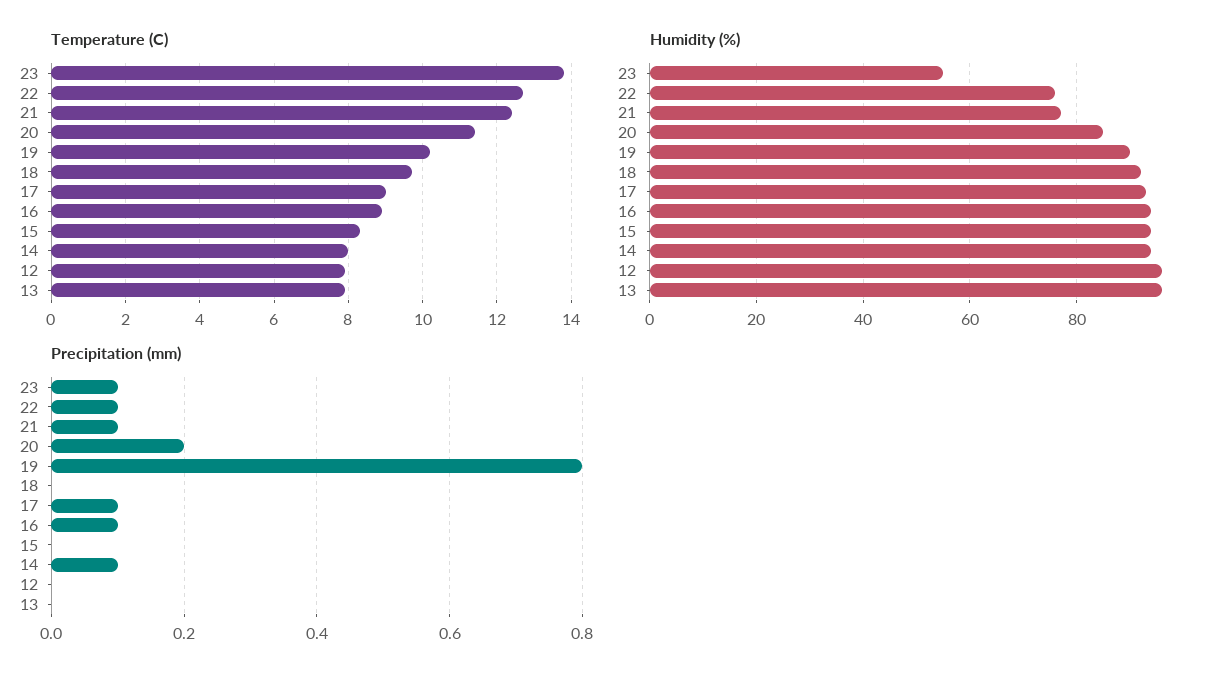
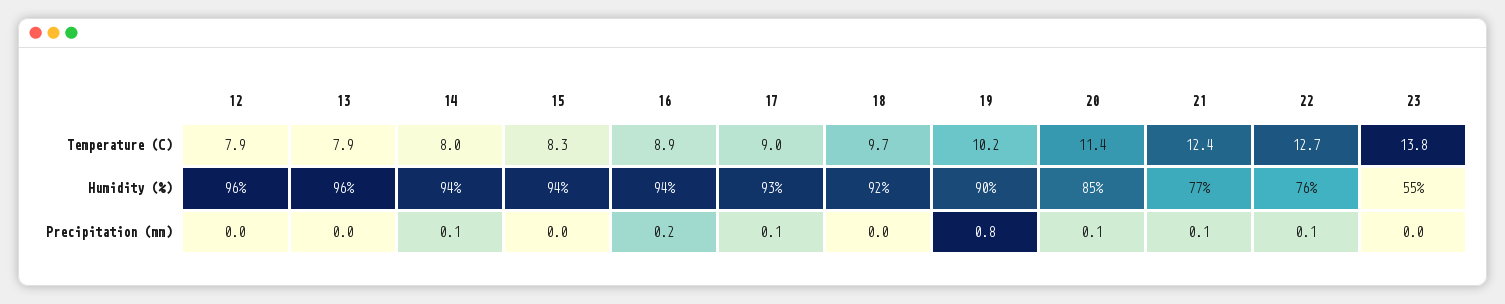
  {
    "Temperature (C)": {
      "23": 13.8,
      "22": 12.7,
      "21": 12.4,
      "20": 11.4,
      "19": 10.2,
      "18": 9.7,
      "17": 9,
      "16": 8.9,
      "15": 8.3,
      "14": 8,
      "12": 7.9,
      "13": 7.9
    },
    "Humidity (%)": {
      "23": 55,
      "22": 76,
      "21": 77,
      "20": 85,
      "19": 90,
      "18": 92,
      "17": 93,
      "16": 94,
      "15": 94,
      "14": 94,
      "12": 96,
      "13": 96
    },
    "Precipitation (mm)": {
-     "23": 0.1,
+     "23": 0,
      "22": 0.1,
      "21": 0.1,
-     "20": 0.2,
+     "20": 0.1,
      "19": 0.8,
      "18": 0,
      "17": 0.1,
-     "16": 0.1,
+     "16": 0.2,
      "15": 0,
      "14": 0.1,
      "12": 0,
      "13": 0
    }
  }

